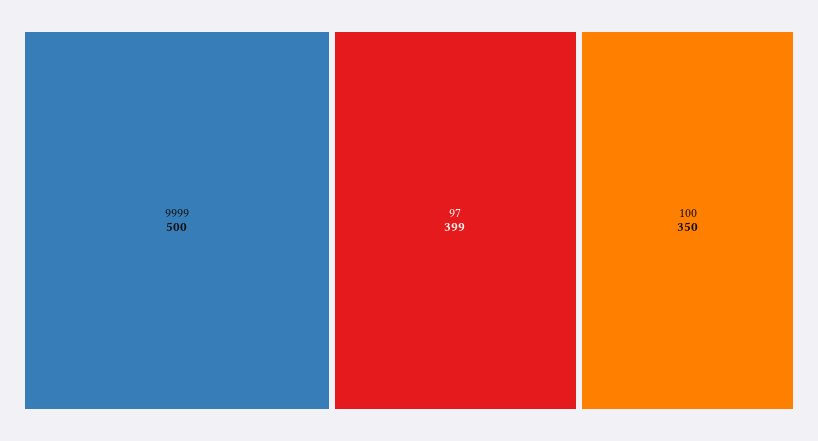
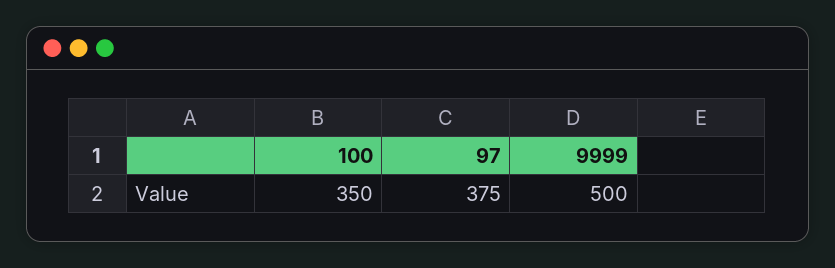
  {
    "9999": 500,
-   "97": 399,
+   "97": 375,
    "100": 350
  }

